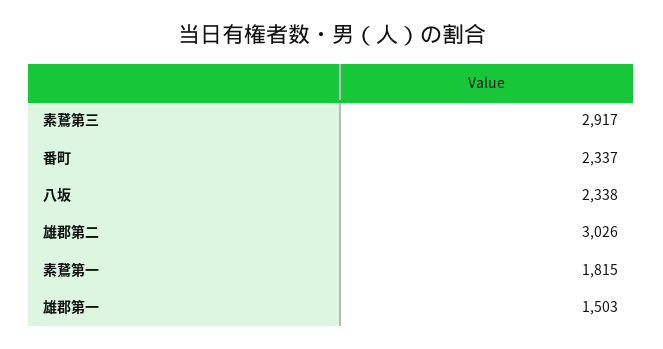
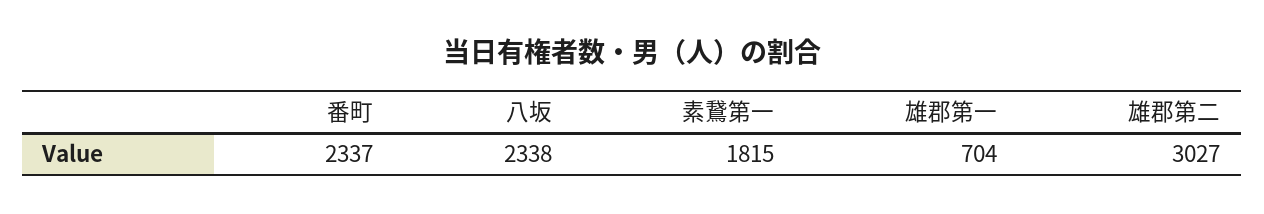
  {
-   "素鵞第三": 2917,
    "番町": 2337,
    "八坂": 2338,
-   "雄郡第二": 3026,
+   "雄郡第二": 3027,
    "素鵞第一": 1815,
-   "雄郡第一": 1503
+   "雄郡第一": 704
  }

